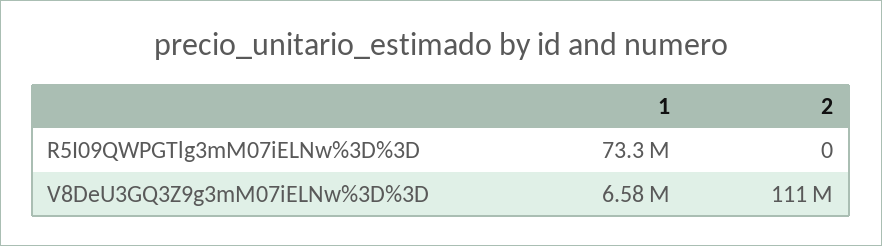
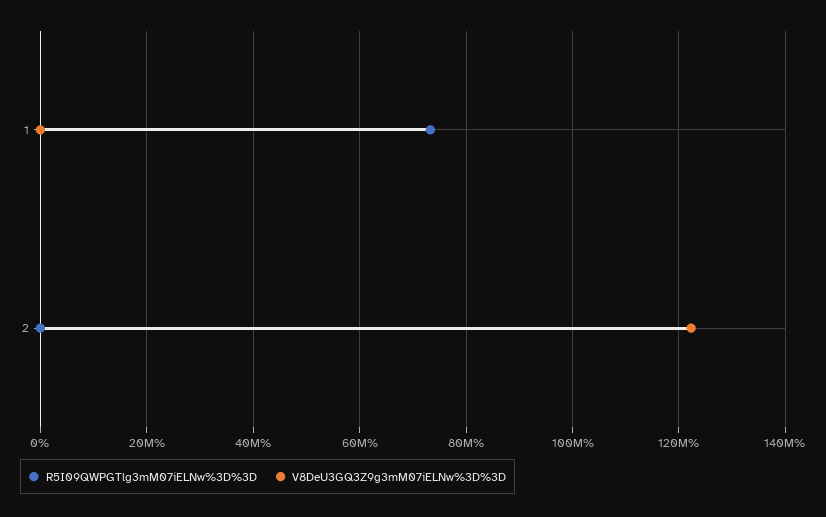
  {
    "R5I09QWPGTlg3mM07iELNw%3D%3D": {
      "1": 73300000,
      "2": 0
    },
    "V8DeU3GQ3Z9g3mM07iELNw%3D%3D": {
-     "1": 6580000,
+     "1": 0,
-     "2": 111000000
+     "2": 122000000
    }
  }

